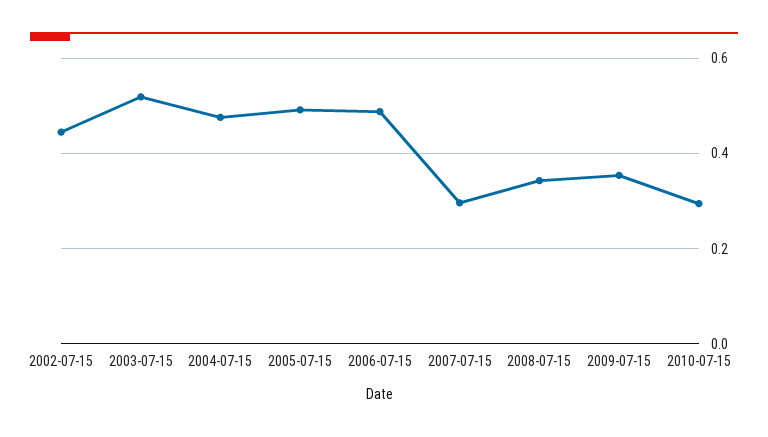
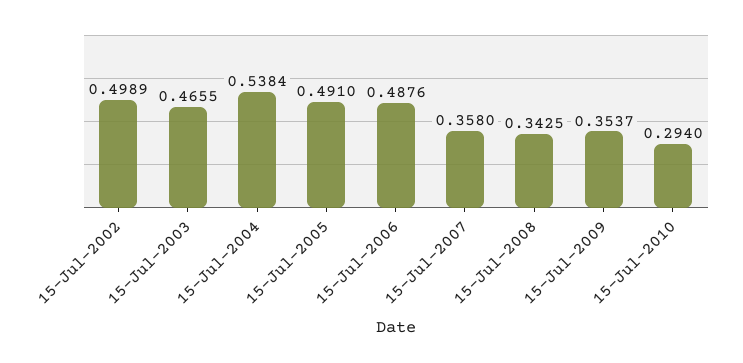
  {
-   "2002-07-15": 0.44,
+   "2002-07-15": 0.4989,
-   "2003-07-15": 0.52,
+   "2003-07-15": 0.4655,
-   "2004-07-15": 0.48,
+   "2004-07-15": 0.5384,
    "2005-07-15": 0.491,
    "2006-07-15": 0.4876,
-   "2007-07-15": 0.3,
+   "2007-07-15": 0.358,
    "2008-07-15": 0.3425,
    "2009-07-15": 0.3537,
    "2010-07-15": 0.294
  }

